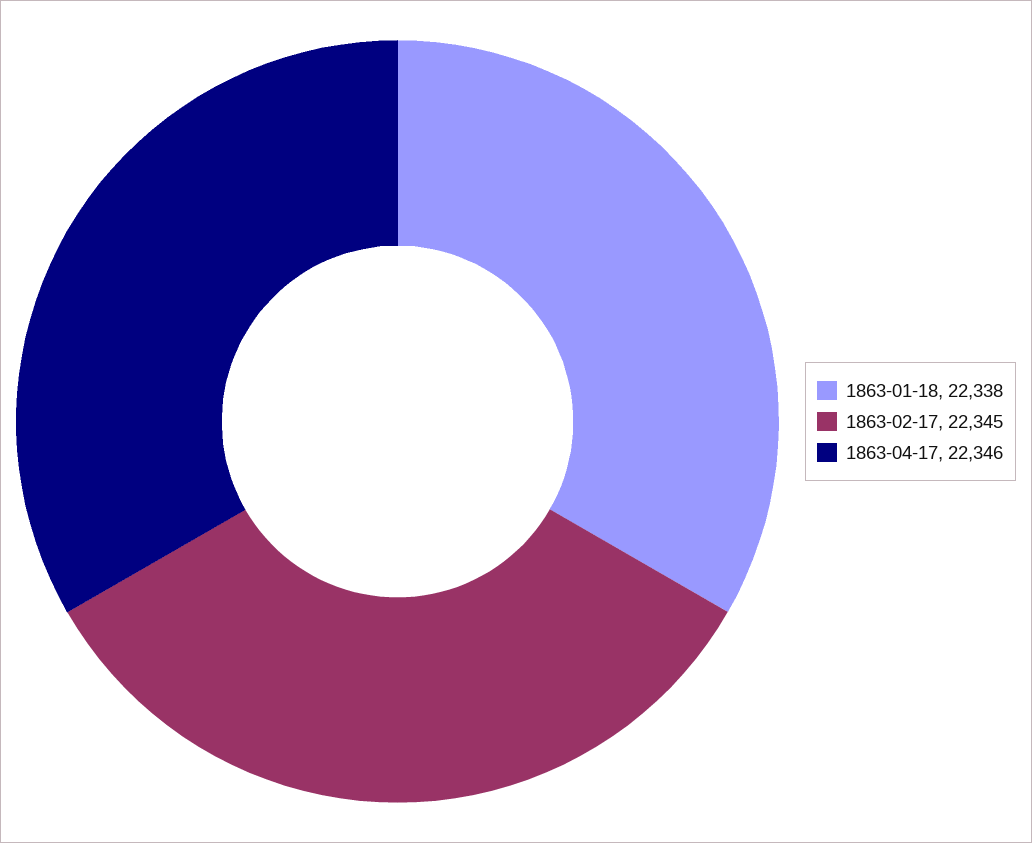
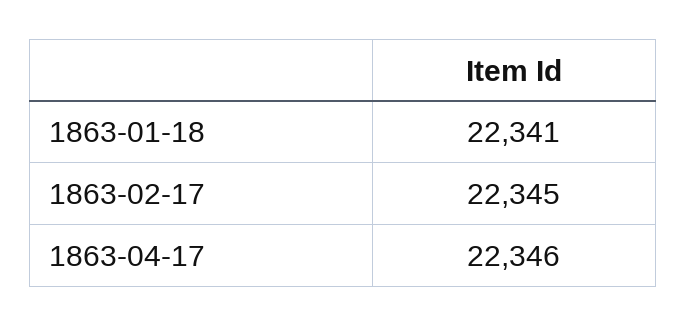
  {
-   "1863-01-18": 22338,
+   "1863-01-18": 22341,
    "1863-02-17": 22345,
    "1863-04-17": 22346
  }

